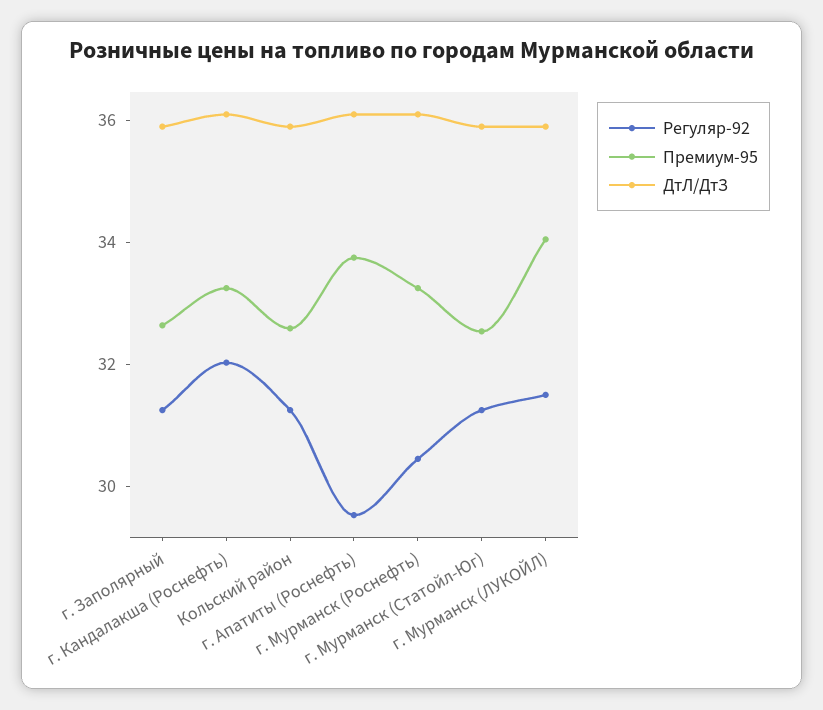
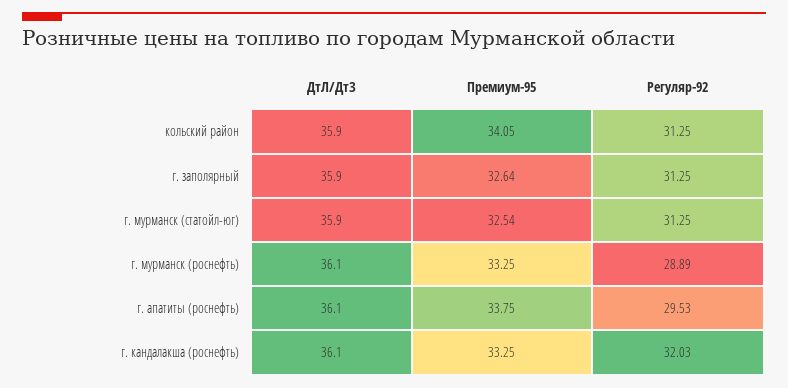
  {
    "Регуляр-92": {
      "г. Заполярный": 31.25,
      "г. Кандалакша (Роснефть)": 32.03,
      "Кольский район": 31.25,
      "г. Апатиты (Роснефть)": 29.53,
-     "г. Мурманск (Роснефть)": 30.5,
+     "г. Мурманск (Роснефть)": 28.89,
-     "г. Мурманск (Статойл-Юг)": 31.25,
+     "г. Мурманск (Статойл-Юг)": 31.25
-     "г. Мурманск (ЛУКОЙЛ)": 31.5
    },
    "Премиум-95": {
      "г. Заполярный": 32.64,
      "г. Кандалакша (Роснефть)": 33.25,
-     "Кольский район": 32.5,
+     "Кольский район": 34.05,
      "г. Апатиты (Роснефть)": 33.75,
      "г. Мурманск (Роснефть)": 33.25,
-     "г. Мурманск (Статойл-Юг)": 32.54,
+     "г. Мурманск (Статойл-Юг)": 32.54
-     "г. Мурманск (ЛУКОЙЛ)": 34
    },
    "ДтЛ/ДтЗ": {
      "г. Заполярный": 35.9,
      "г. Кандалакша (Роснефть)": 36.1,
      "Кольский район": 35.9,
      "г. Апатиты (Роснефть)": 36.1,
      "г. Мурманск (Роснефть)": 36.1,
-     "г. Мурманск (Статойл-Юг)": 35.9,
+     "г. Мурманск (Статойл-Юг)": 35.9
-     "г. Мурманск (ЛУКОЙЛ)": 36
    }
  }

